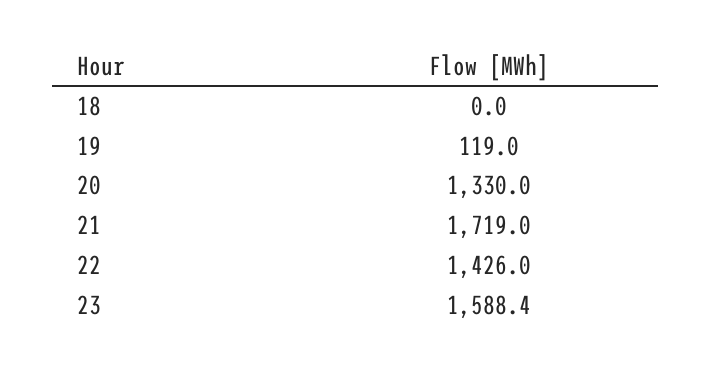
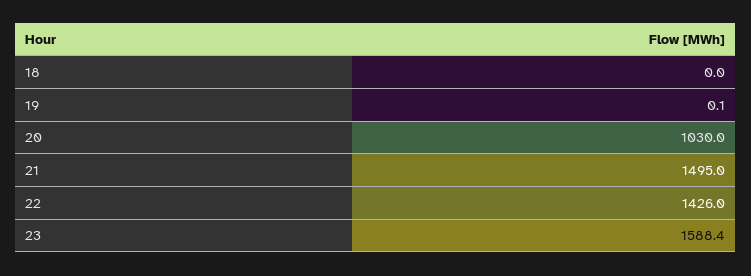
  {
    "18": 0,
-   "19": 119,
+   "19": 0.1,
-   "20": 1330,
+   "20": 1030,
-   "21": 1719,
+   "21": 1495,
    "22": 1426,
    "23": 1588.4
  }

